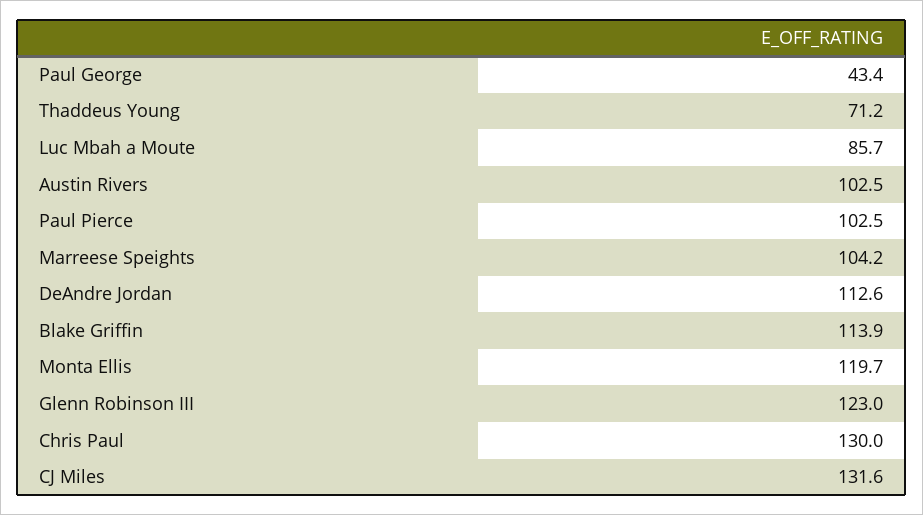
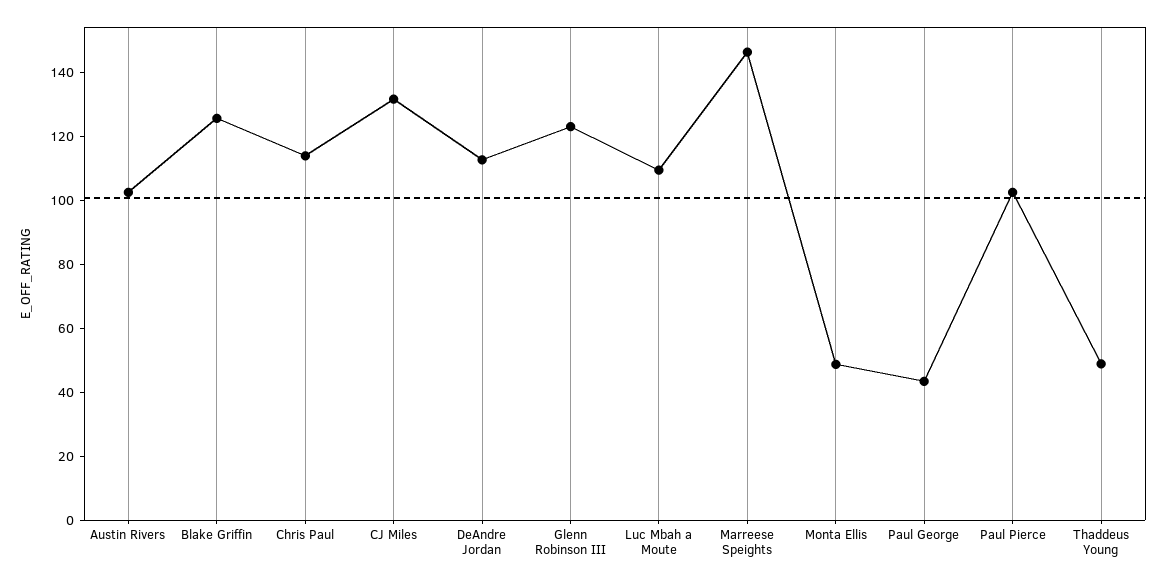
  {
    "Paul George": 43.4,
-   "Thaddeus Young": 71.2,
+   "Thaddeus Young": 50,
-   "Luc Mbah a Moute": 85.7,
+   "Luc Mbah a Moute": 110,
    "Austin Rivers": 102.5,
    "Paul Pierce": 102.5,
-   "Marreese Speights": 104.2,
+   "Marreese Speights": 145,
    "DeAndre Jordan": 112.6,
-   "Blake Griffin": 113.9,
+   "Blake Griffin": 125,
-   "Monta Ellis": 119.7,
+   "Monta Ellis": 50,
    "Glenn Robinson III": 123,
-   "Chris Paul": 130,
+   "Chris Paul": 115,
    "CJ Miles": 131.6
  }

